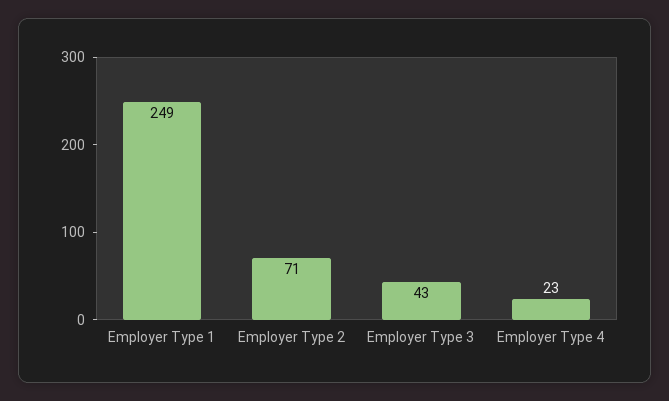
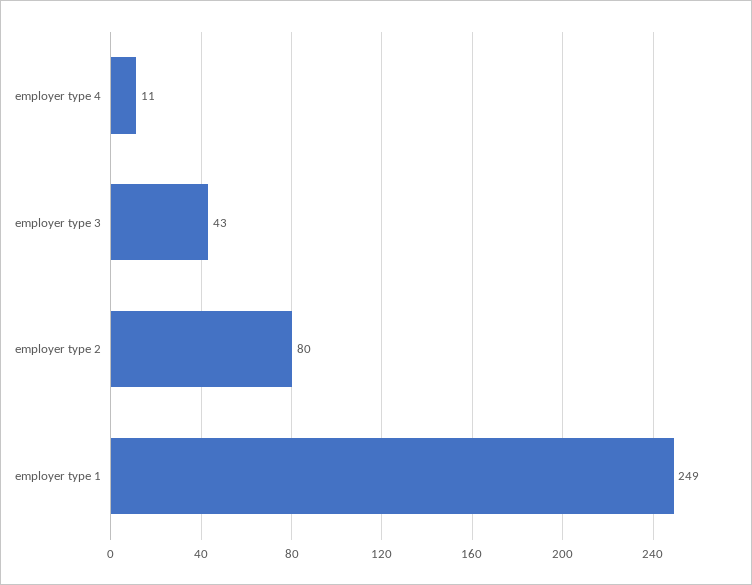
  {
    "Employer Type 1": 249,
-   "Employer Type 2": 71,
+   "Employer Type 2": 80,
    "Employer Type 3": 43,
-   "Employer Type 4": 23
+   "Employer Type 4": 11
  }

